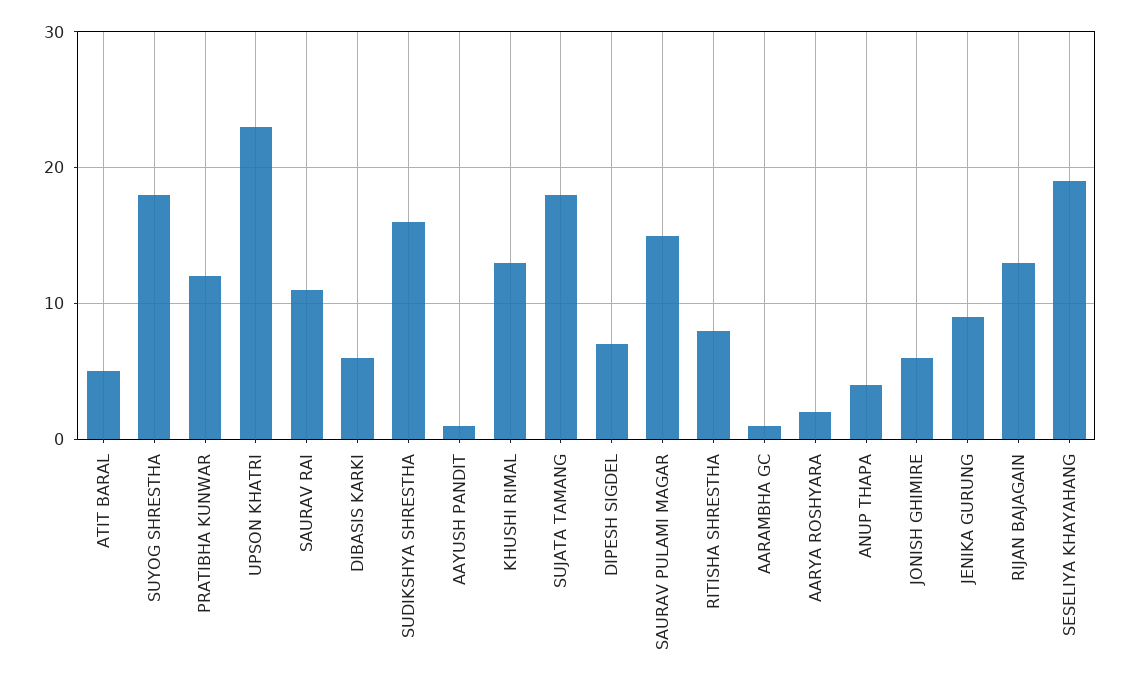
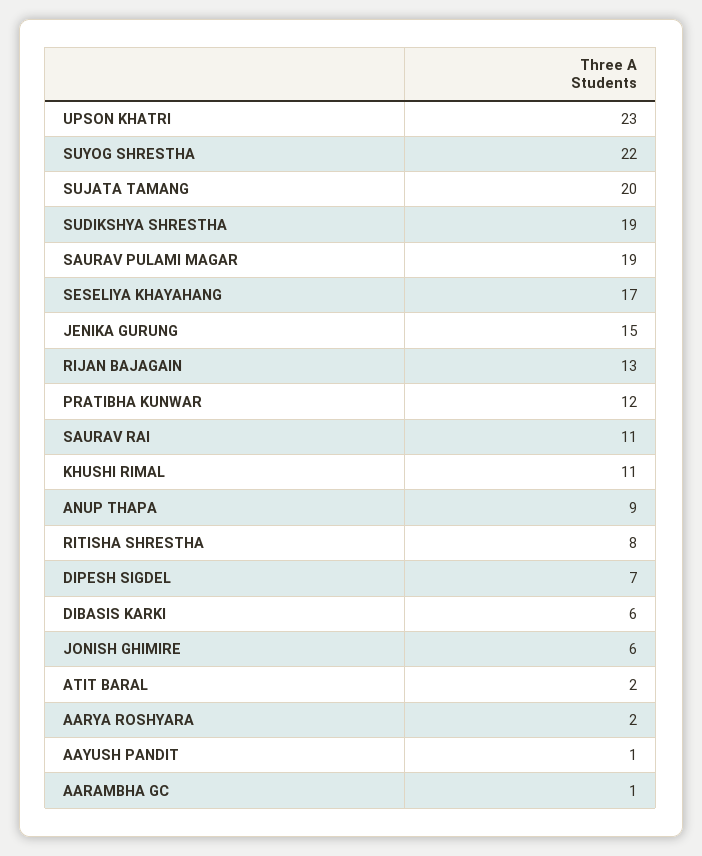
  {
-   "ATIT BARAL": 5,
+   "ATIT BARAL": 2,
-   "SUYOG SHRESTHA": 18,
+   "SUYOG SHRESTHA": 22,
    "PRATIBHA KUNWAR": 12,
    "UPSON KHATRI": 23,
    "SAURAV RAI": 11,
    "DIBASIS KARKI": 6,
-   "SUDIKSHYA SHRESTHA": 16,
+   "SUDIKSHYA SHRESTHA": 19,
    "AAYUSH PANDIT": 1,
-   "KHUSHI RIMAL": 13,
+   "KHUSHI RIMAL": 11,
-   "SUJATA TAMANG": 18,
+   "SUJATA TAMANG": 20,
    "DIPESH SIGDEL": 7,
-   "SAURAV PULAMI MAGAR": 15,
+   "SAURAV PULAMI MAGAR": 19,
    "RITISHA SHRESTHA": 8,
    "AARAMBHA GC": 1,
    "AARYA ROSHYARA": 2,
-   "ANUP THAPA": 4,
+   "ANUP THAPA": 9,
    "JONISH GHIMIRE": 6,
-   "JENIKA GURUNG": 9,
+   "JENIKA GURUNG": 15,
    "RIJAN BAJAGAIN": 13,
-   "SESELIYA KHAYAHANG": 19
+   "SESELIYA KHAYAHANG": 17
  }

